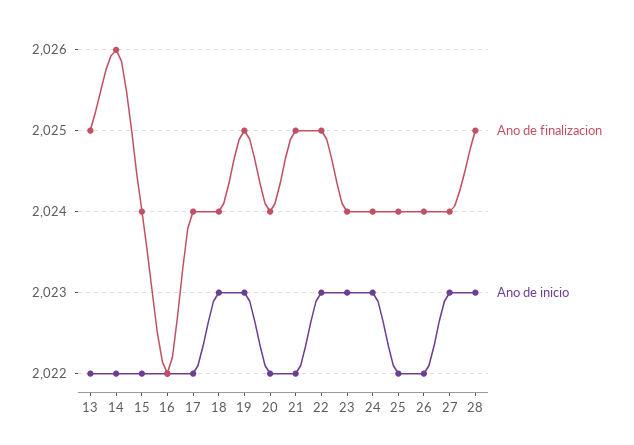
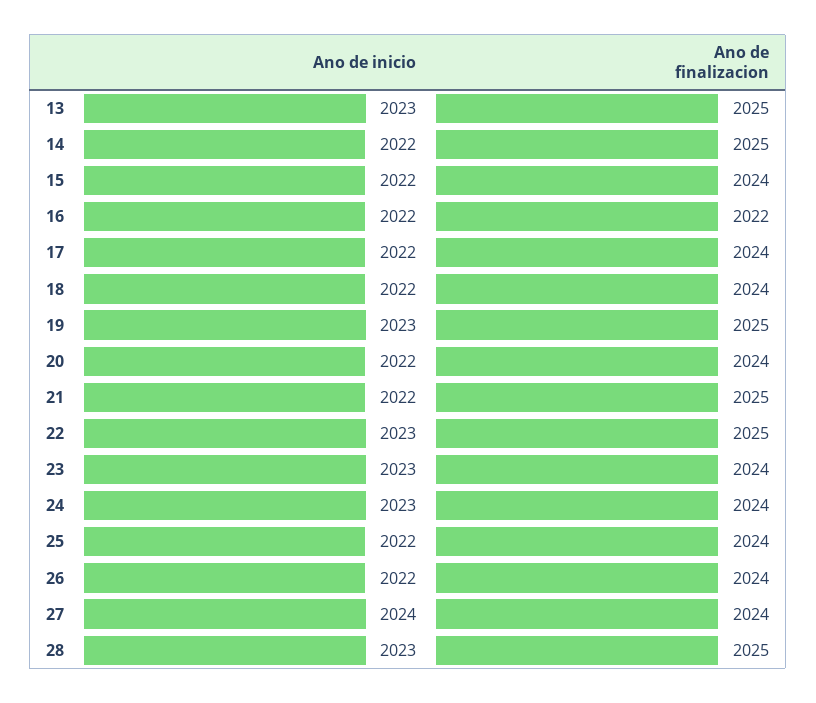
  {
    "Ano de finalizacion": {
      "13": 2025,
-     "14": 2026,
+     "14": 2025,
      "15": 2024,
      "16": 2022,
      "17": 2024,
      "18": 2024,
      "19": 2025,
      "20": 2024,
      "21": 2025,
      "22": 2025,
      "23": 2024,
      "24": 2024,
      "25": 2024,
      "26": 2024,
      "27": 2024,
      "28": 2025
    },
    "Ano de inicio": {
-     "13": 2022,
+     "13": 2023,
      "14": 2022,
      "15": 2022,
      "16": 2022,
      "17": 2022,
-     "18": 2023,
+     "18": 2022,
      "19": 2023,
      "20": 2022,
      "21": 2022,
      "22": 2023,
      "23": 2023,
      "24": 2023,
      "25": 2022,
      "26": 2022,
-     "27": 2023,
+     "27": 2024,
      "28": 2023
    }
  }

